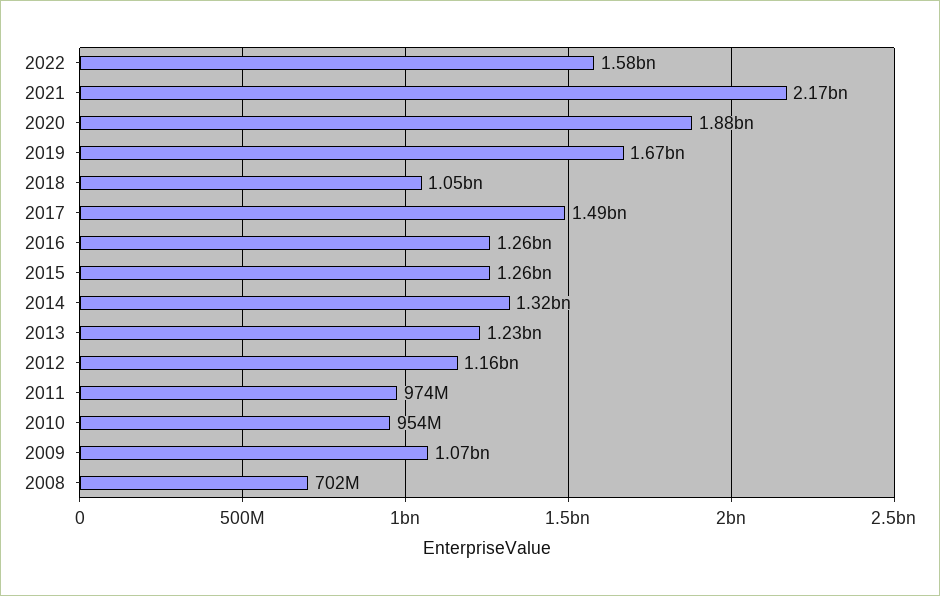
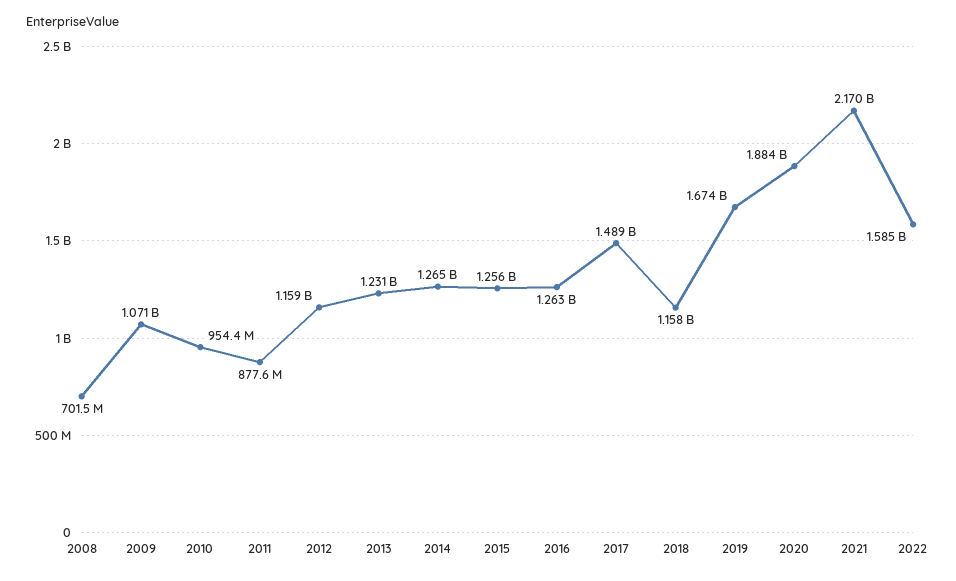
  {
    "2022": 1585000000,
    "2021": 2170000000,
    "2020": 1884000000,
    "2019": 1674000000,
-   "2018": 1050000000,
+   "2018": 1158000000,
    "2017": 1489000000,
    "2016": 1263000000,
    "2015": 1256000000,
-   "2014": 1320000000,
+   "2014": 1265000000,
    "2013": 1231000000,
    "2012": 1159000000,
-   "2011": 974000000,
+   "2011": 877600000,
    "2010": 954400000,
    "2009": 1071000000,
    "2008": 701500000
  }

